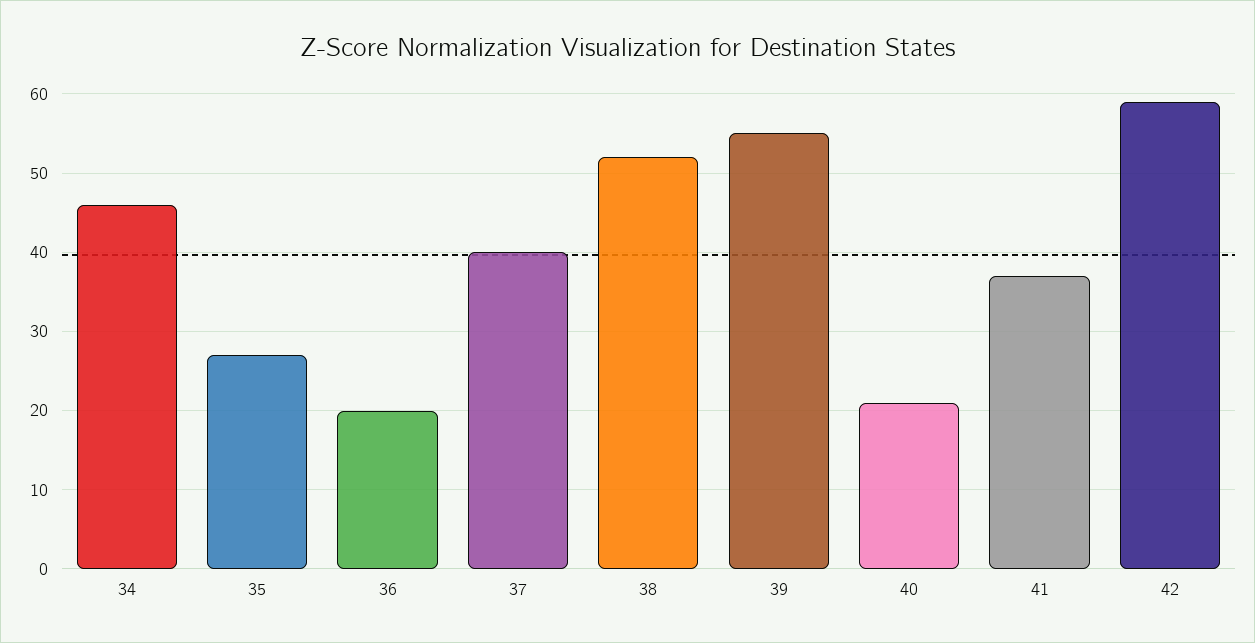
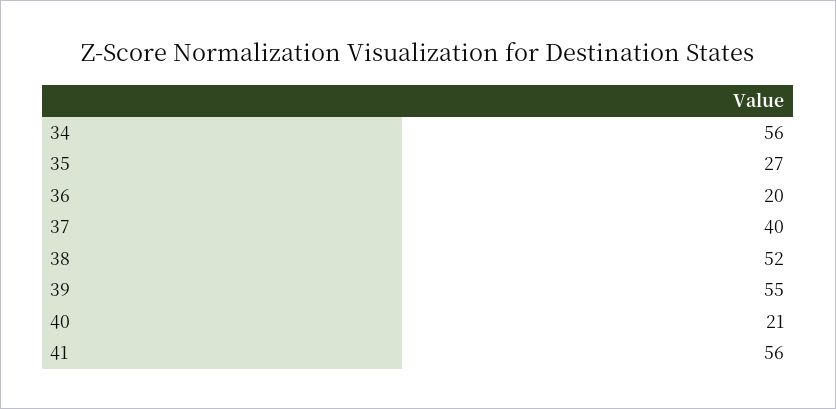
  {
-   "34": 46,
+   "34": 56,
    "35": 27,
    "36": 20,
    "37": 40,
    "38": 52,
    "39": 55,
    "40": 21,
-   "41": 37,
+   "41": 56
-   "42": 59
  }

